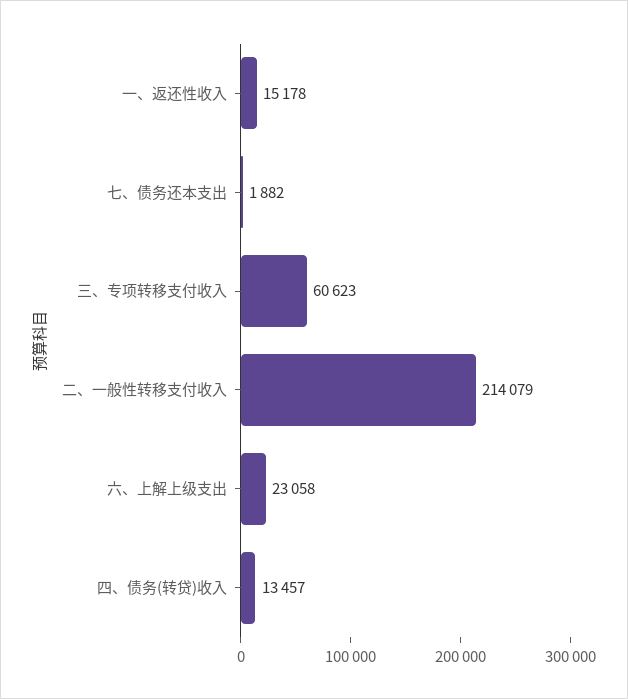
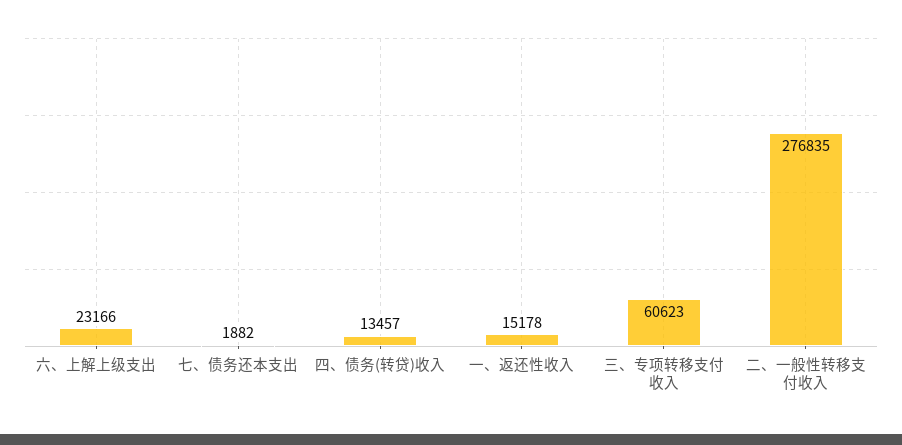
  {
    "一、返还性收入": 15178,
    "七、债务还本支出": 1882,
    "三、专项转移支付收入": 60623,
-   "二、一般性转移支付收入": 214079,
+   "二、一般性转移支付收入": 276835,
-   "六、上解上级支出": 23058,
+   "六、上解上级支出": 23166,
    "四、债务(转贷)收入": 13457
  }

